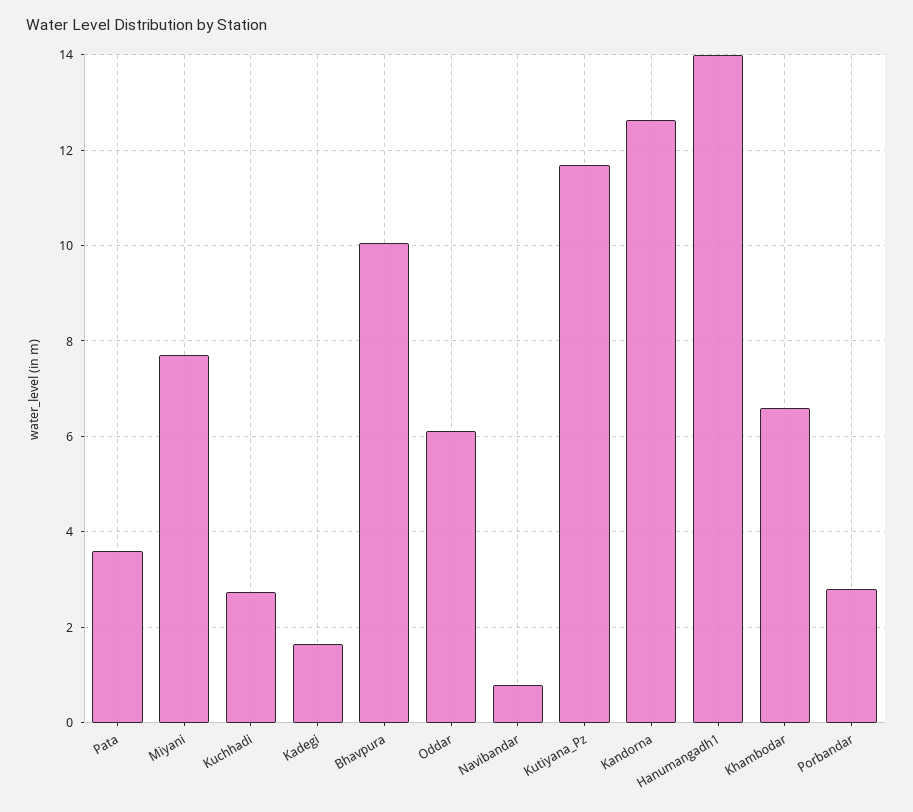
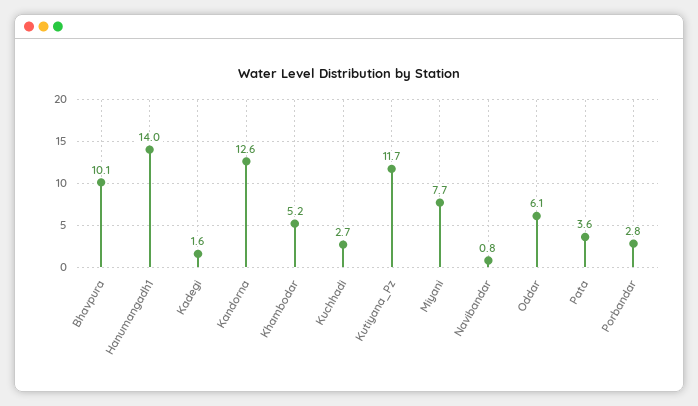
  {
    "Pata": 3.6,
    "Miyani": 7.7,
    "Kuchhadi": 2.7,
    "Kadegi": 1.6,
    "Bhavpura": 10.1,
    "Oddar": 6.1,
    "Navibandar": 0.8,
    "Kutiyana_Pz": 11.7,
    "Kandorna": 12.6,
    "Hanumangadh1": 14,
-   "Khambodar": 6.6,
+   "Khambodar": 5.2,
    "Porbandar": 2.8
  }

